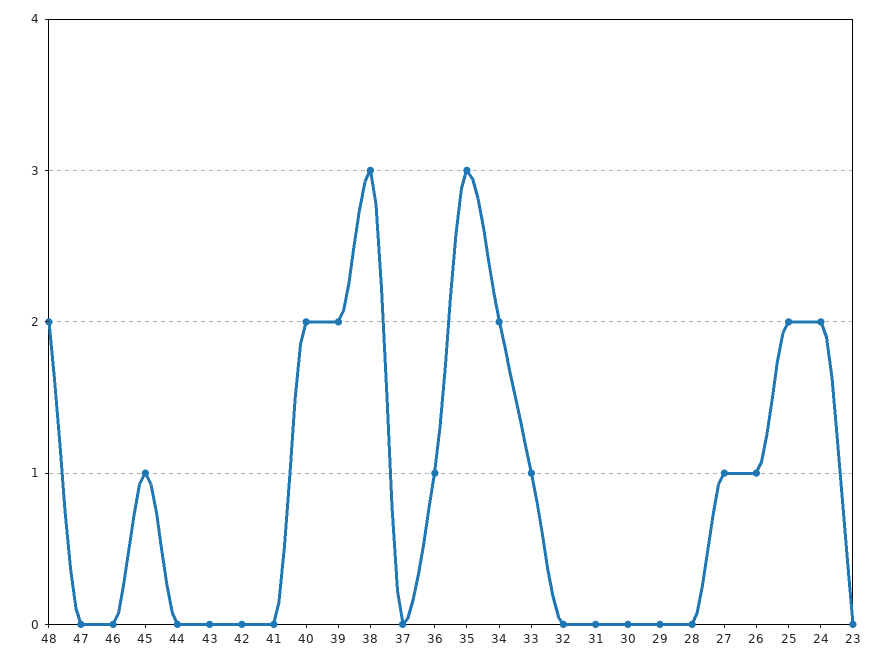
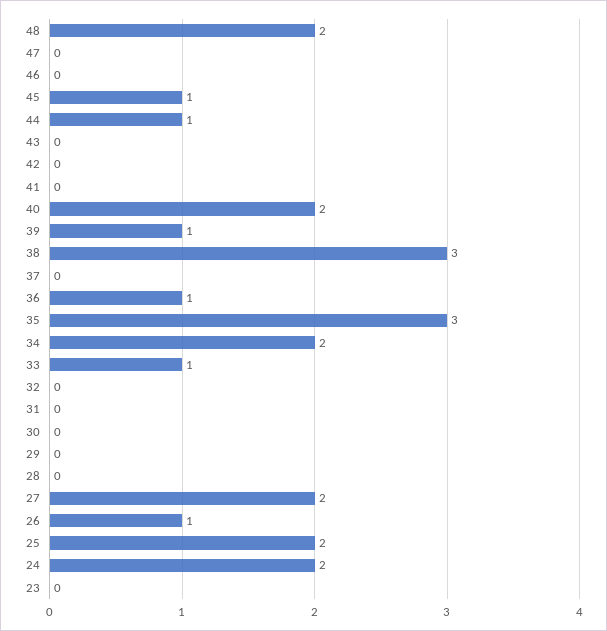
  {
    "48": 2,
    "47": 0,
    "46": 0,
    "45": 1,
-   "44": 0,
+   "44": 1,
    "43": 0,
    "42": 0,
    "41": 0,
    "40": 2,
-   "39": 2,
+   "39": 1,
    "38": 3,
    "37": 0,
    "36": 1,
    "35": 3,
    "34": 2,
    "33": 1,
    "32": 0,
    "31": 0,
    "30": 0,
    "29": 0,
    "28": 0,
-   "27": 1,
+   "27": 2,
    "26": 1,
    "25": 2,
    "24": 2,
    "23": 0
  }

